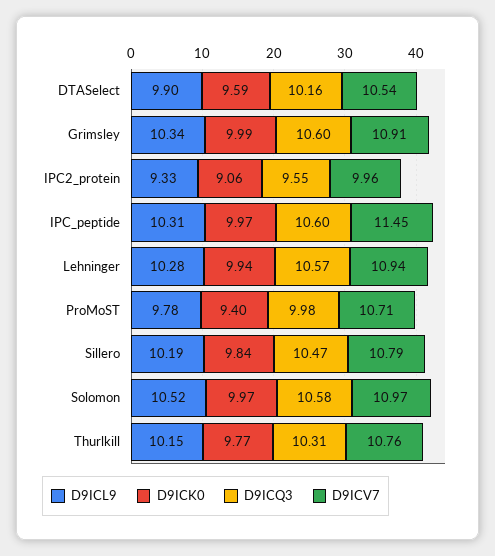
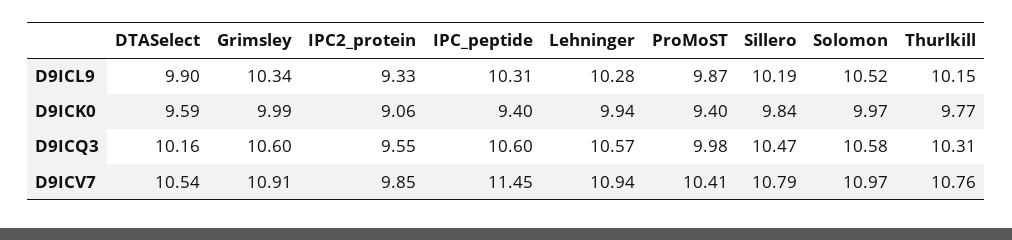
  {
    "D9ICL9": {
      "DTASelect": 9.9,
      "Grimsley": 10.34,
      "IPC2_protein": 9.33,
      "IPC_peptide": 10.31,
      "Lehninger": 10.28,
-     "ProMoST": 9.78,
+     "ProMoST": 9.87,
      "Sillero": 10.19,
      "Solomon": 10.52,
      "Thurlkill": 10.15
    },
    "D9ICK0": {
      "DTASelect": 9.59,
      "Grimsley": 9.99,
      "IPC2_protein": 9.06,
-     "IPC_peptide": 9.97,
+     "IPC_peptide": 9.4,
      "Lehninger": 9.94,
      "ProMoST": 9.4,
      "Sillero": 9.84,
      "Solomon": 9.97,
      "Thurlkill": 9.77
    },
    "D9ICQ3": {
      "DTASelect": 10.16,
      "Grimsley": 10.6,
      "IPC2_protein": 9.55,
      "IPC_peptide": 10.6,
      "Lehninger": 10.57,
      "ProMoST": 9.98,
      "Sillero": 10.47,
      "Solomon": 10.58,
      "Thurlkill": 10.31
    },
    "D9ICV7": {
      "DTASelect": 10.54,
      "Grimsley": 10.91,
-     "IPC2_protein": 9.96,
+     "IPC2_protein": 9.85,
      "IPC_peptide": 11.45,
      "Lehninger": 10.94,
-     "ProMoST": 10.71,
+     "ProMoST": 10.41,
      "Sillero": 10.79,
      "Solomon": 10.97,
      "Thurlkill": 10.76
    }
  }

